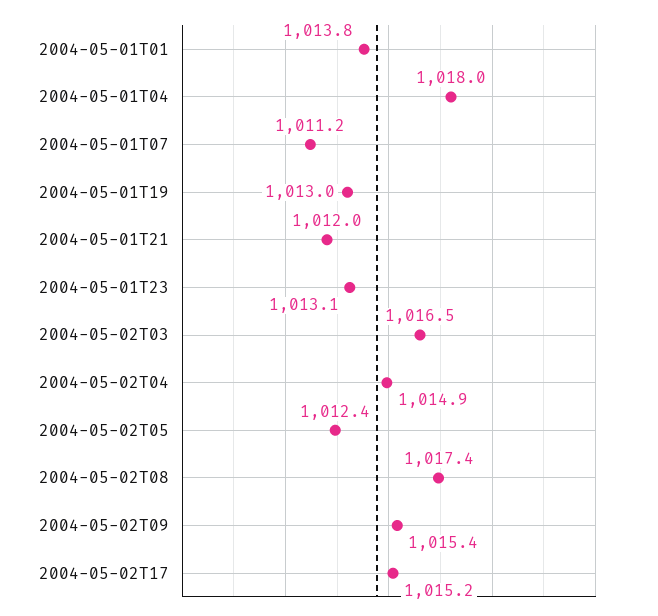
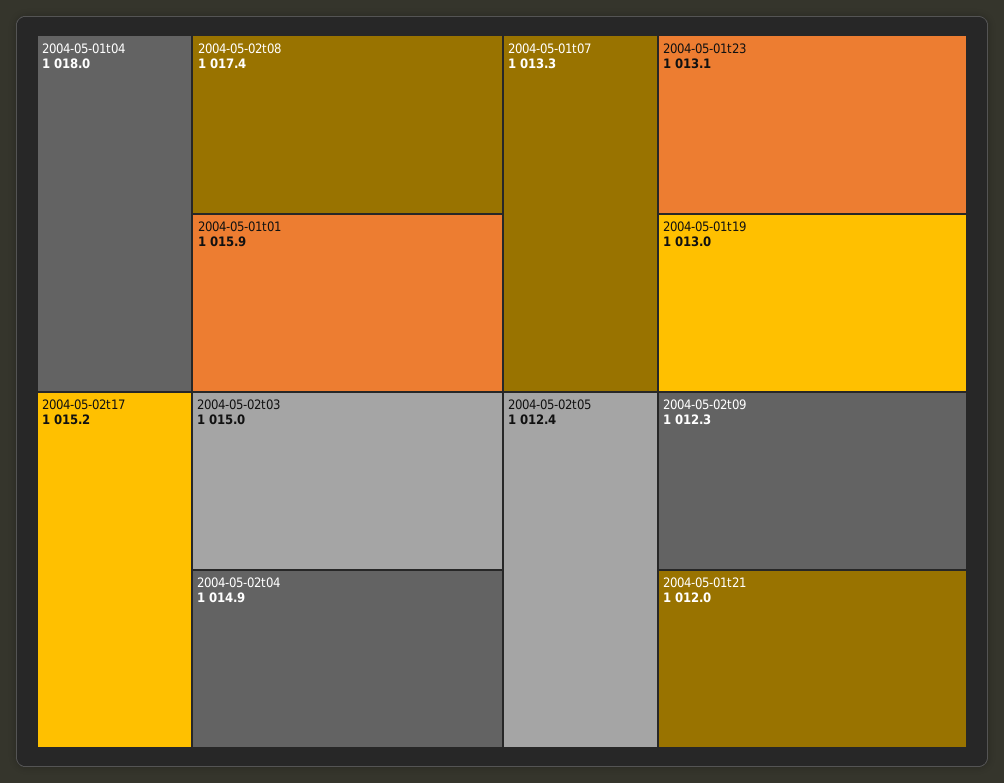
  {
-   "2004-05-01T01": 1013.8,
+   "2004-05-01T01": 1015.9,
    "2004-05-01T04": 1018,
-   "2004-05-01T07": 1011.2,
+   "2004-05-01T07": 1013.3,
    "2004-05-01T19": 1013,
    "2004-05-01T21": 1012,
    "2004-05-01T23": 1013.1,
-   "2004-05-02T03": 1016.5,
+   "2004-05-02T03": 1015,
    "2004-05-02T04": 1014.9,
    "2004-05-02T05": 1012.4,
    "2004-05-02T08": 1017.4,
-   "2004-05-02T09": 1015.4,
+   "2004-05-02T09": 1012.3,
    "2004-05-02T17": 1015.2
  }

